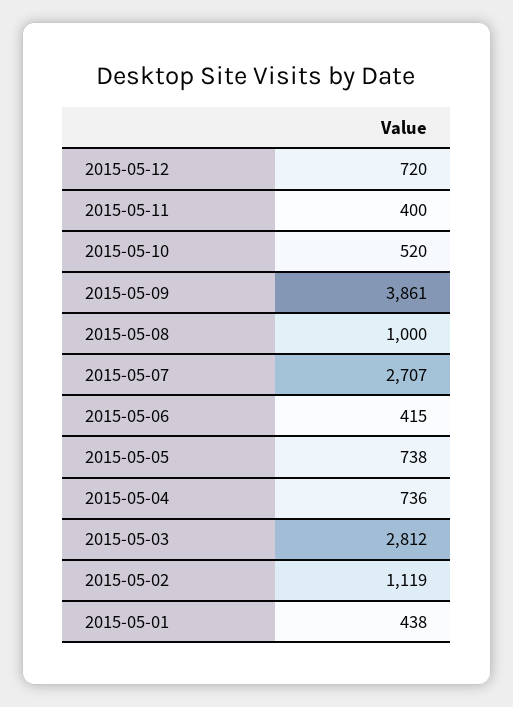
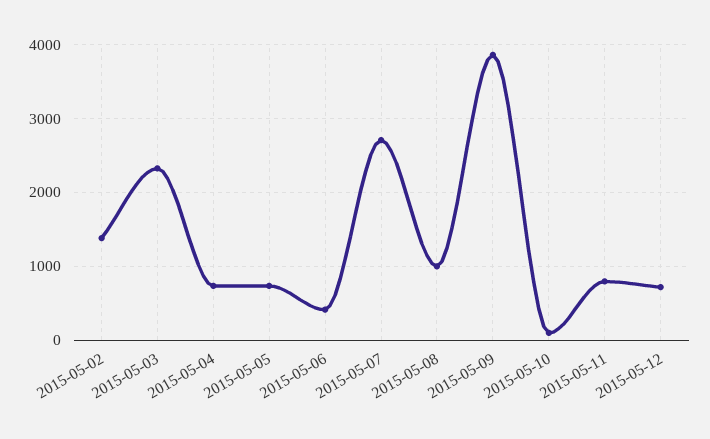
  {
    "2015-05-12": 720,
-   "2015-05-11": 400,
+   "2015-05-11": 800,
-   "2015-05-10": 520,
+   "2015-05-10": 100,
    "2015-05-09": 3861,
    "2015-05-08": 1000,
    "2015-05-07": 2707,
    "2015-05-06": 415,
    "2015-05-05": 738,
    "2015-05-04": 736,
-   "2015-05-03": 2812,
+   "2015-05-03": 2300,
-   "2015-05-02": 1119,
+   "2015-05-02": 1400
-   "2015-05-01": 438
  }

